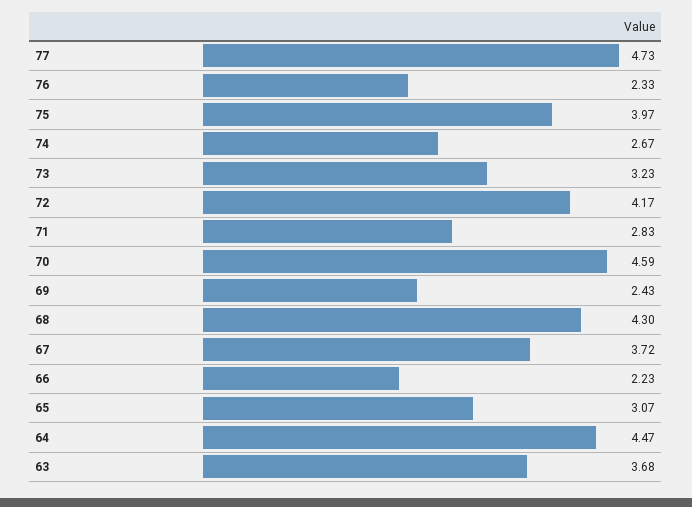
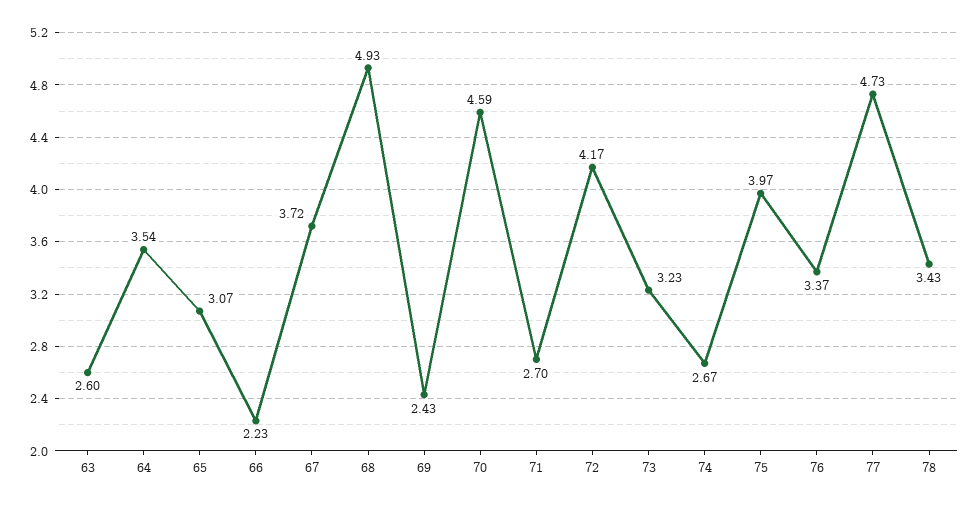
  {
    "77": 4.73,
-   "76": 2.33,
+   "76": 3.37,
    "75": 3.97,
    "74": 2.67,
    "73": 3.23,
    "72": 4.17,
-   "71": 2.83,
+   "71": 2.7,
    "70": 4.59,
    "69": 2.43,
-   "68": 4.3,
+   "68": 4.93,
    "67": 3.72,
    "66": 2.23,
    "65": 3.07,
-   "64": 4.47,
+   "64": 3.54,
-   "63": 3.68
+   "63": 2.6,
+   "78": 3.43
  }

